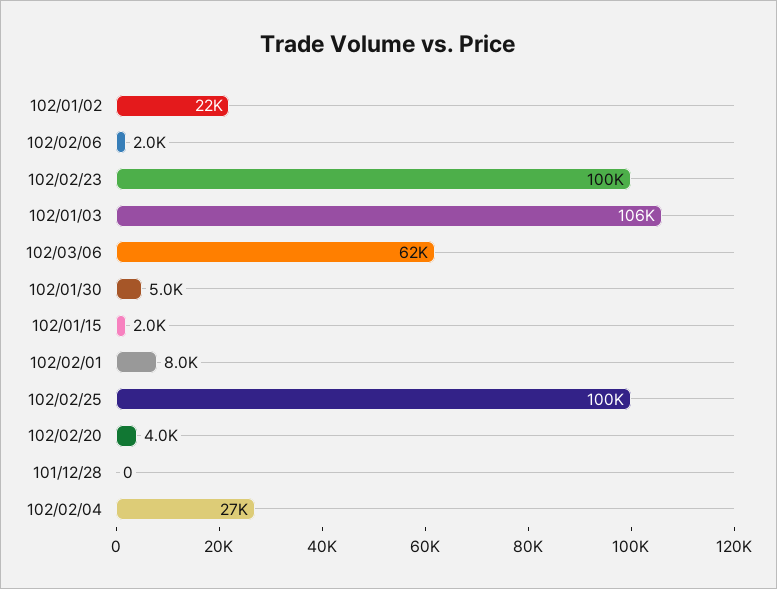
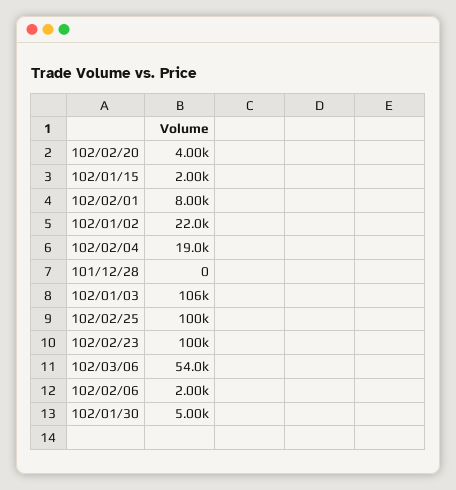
  {
    "102/01/02": 22000,
    "102/02/06": 2000,
    "102/02/23": 100000,
    "102/01/03": 106000,
-   "102/03/06": 62000,
+   "102/03/06": 54000,
    "102/01/30": 5000,
    "102/01/15": 2000,
    "102/02/01": 8000,
    "102/02/25": 100000,
    "102/02/20": 4000,
    "101/12/28": 0,
-   "102/02/04": 27000
+   "102/02/04": 19000
  }

